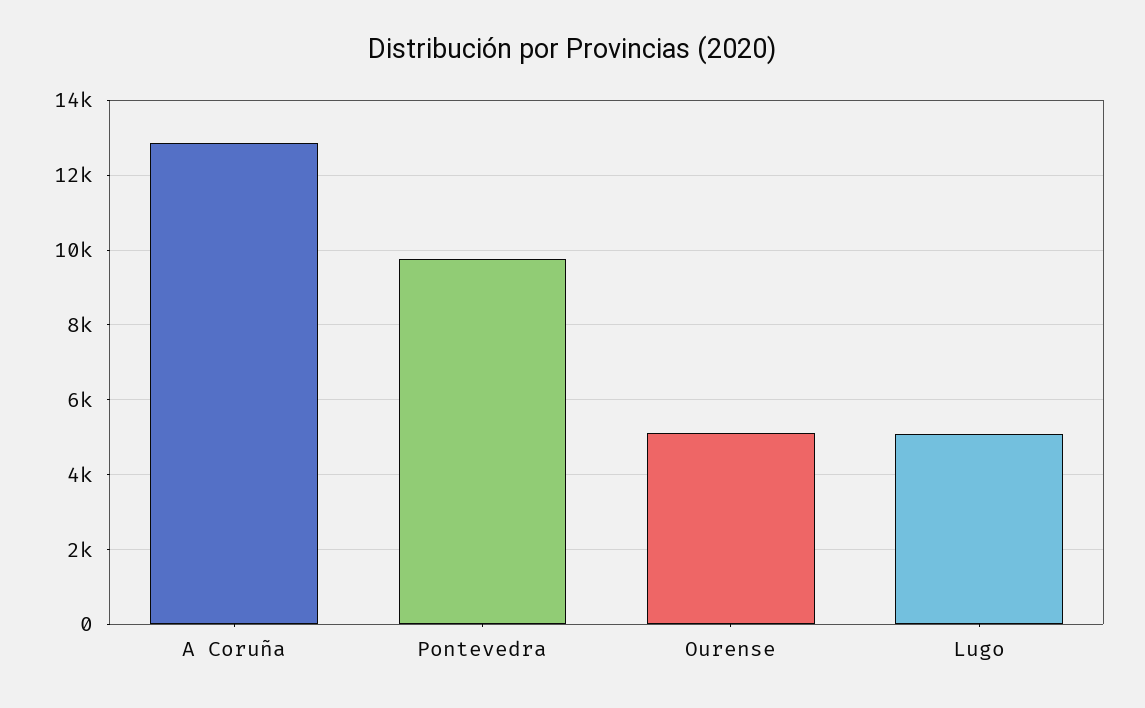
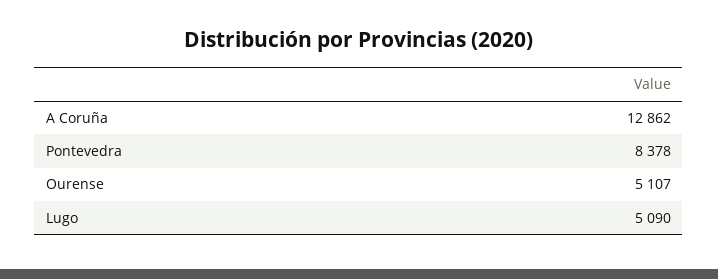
  {
    "A Coruña": 12862,
-   "Pontevedra": 9800,
+   "Pontevedra": 8378,
    "Ourense": 5107,
    "Lugo": 5090
  }

